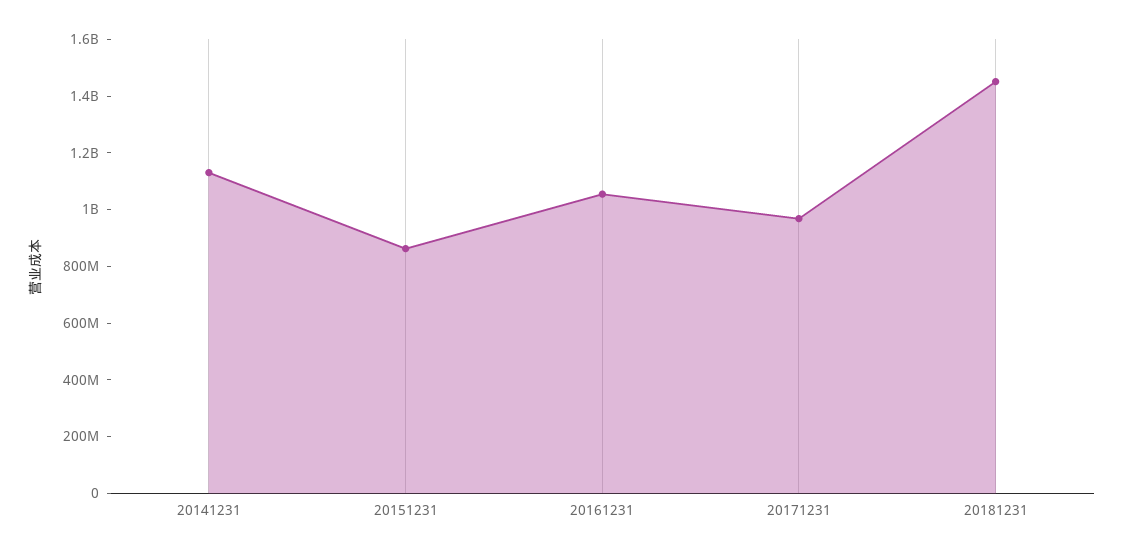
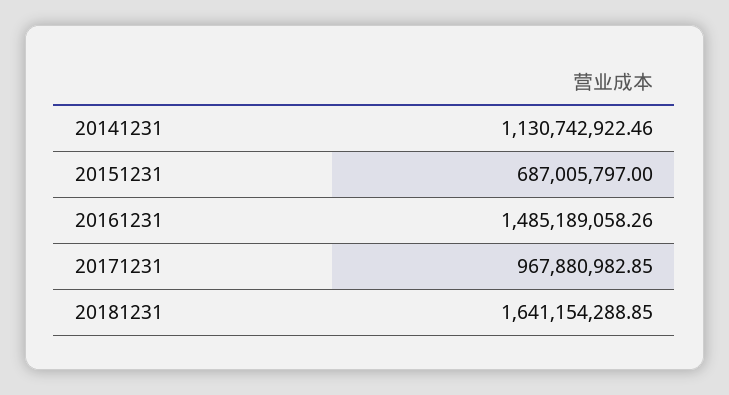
  {
    "20141231": 1130742922.46,
-   "20151231": 850000000,
+   "20151231": 687005797,
-   "20161231": 1050000000,
+   "20161231": 1485189058.26,
    "20171231": 967880982.85,
-   "20181231": 1450000000
+   "20181231": 1641154288.85
  }

